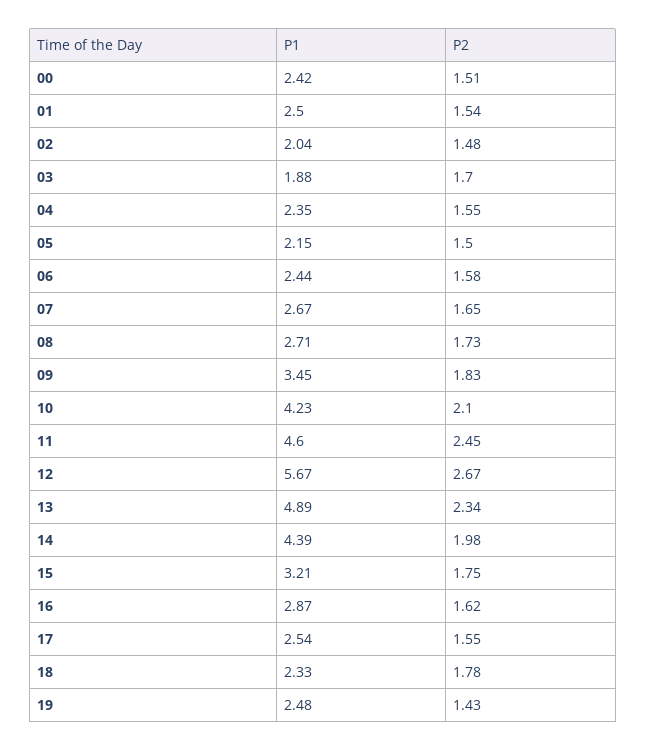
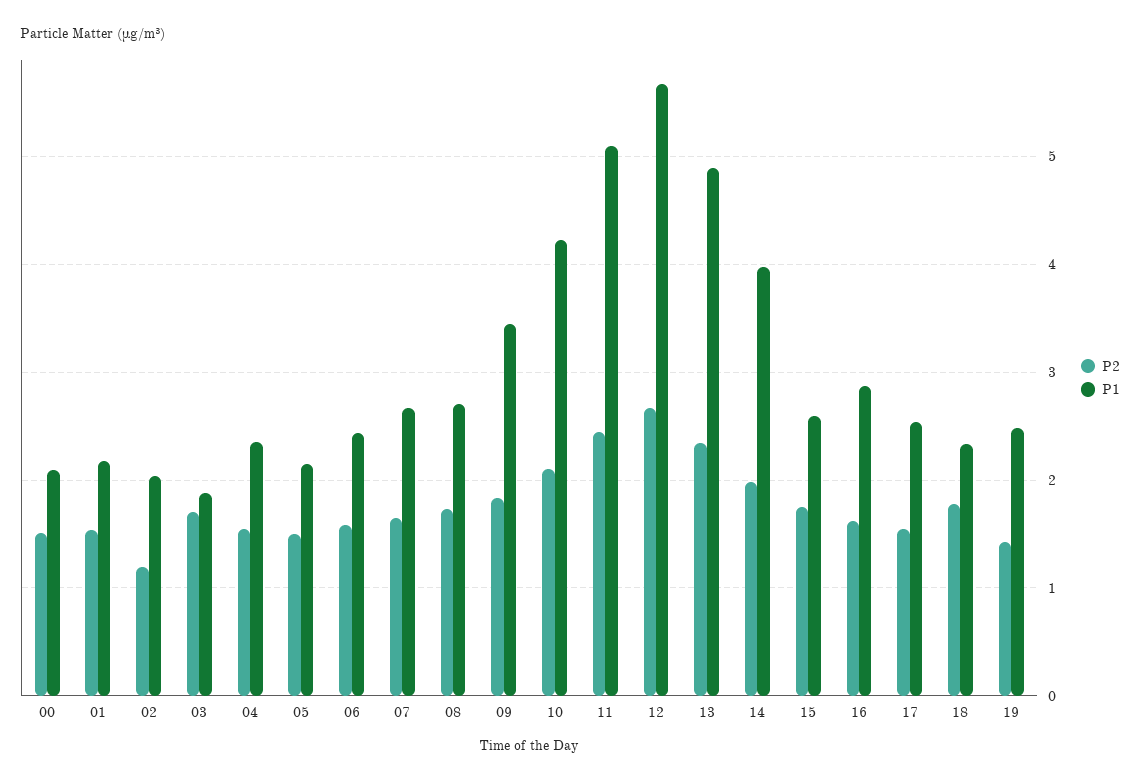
  {
    "P1": {
-     "00": 2.42,
+     "00": 2.1,
-     "01": 2.5,
+     "01": 2.2,
      "02": 2.04,
      "03": 1.88,
      "04": 2.35,
      "05": 2.15,
      "06": 2.44,
      "07": 2.67,
      "08": 2.71,
      "09": 3.45,
      "10": 4.23,
-     "11": 4.6,
+     "11": 5.1,
      "12": 5.67,
      "13": 4.89,
-     "14": 4.39,
+     "14": 4,
-     "15": 3.21,
+     "15": 2.6,
      "16": 2.87,
      "17": 2.54,
      "18": 2.33,
      "19": 2.48
    },
    "P2": {
      "00": 1.51,
      "01": 1.54,
-     "02": 1.48,
+     "02": 1.2,
      "03": 1.7,
      "04": 1.55,
      "05": 1.5,
      "06": 1.58,
      "07": 1.65,
      "08": 1.73,
      "09": 1.83,
      "10": 2.1,
      "11": 2.45,
      "12": 2.67,
      "13": 2.34,
      "14": 1.98,
      "15": 1.75,
      "16": 1.62,
      "17": 1.55,
      "18": 1.78,
      "19": 1.43
    }
  }

